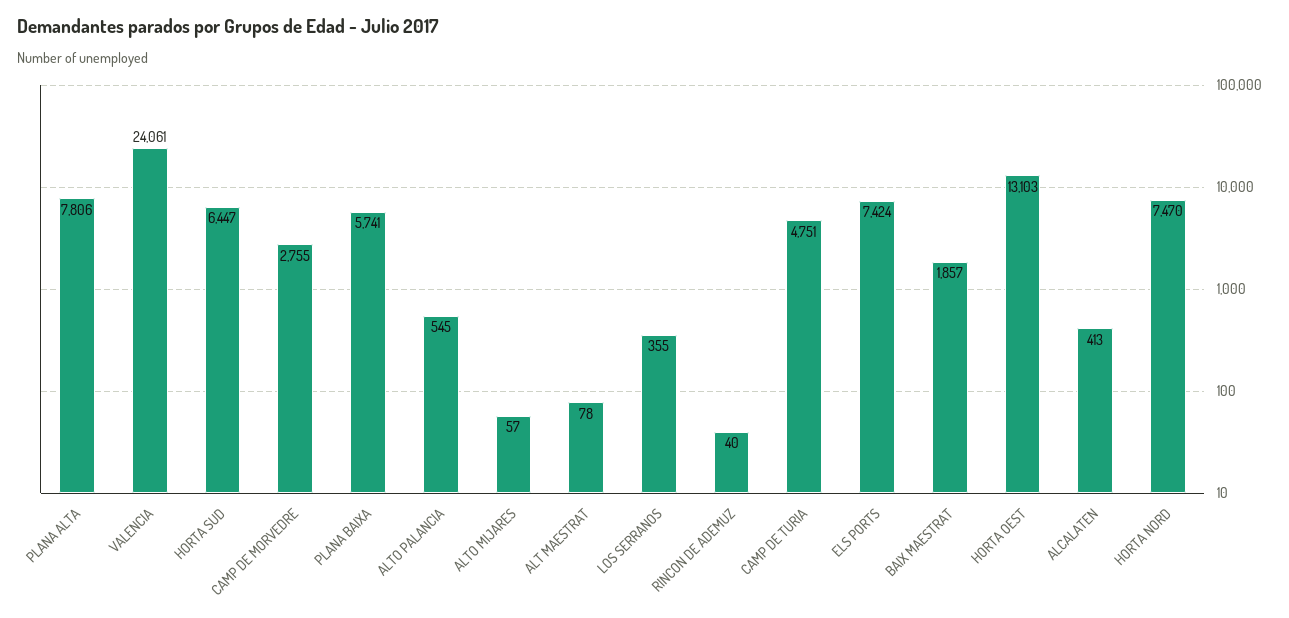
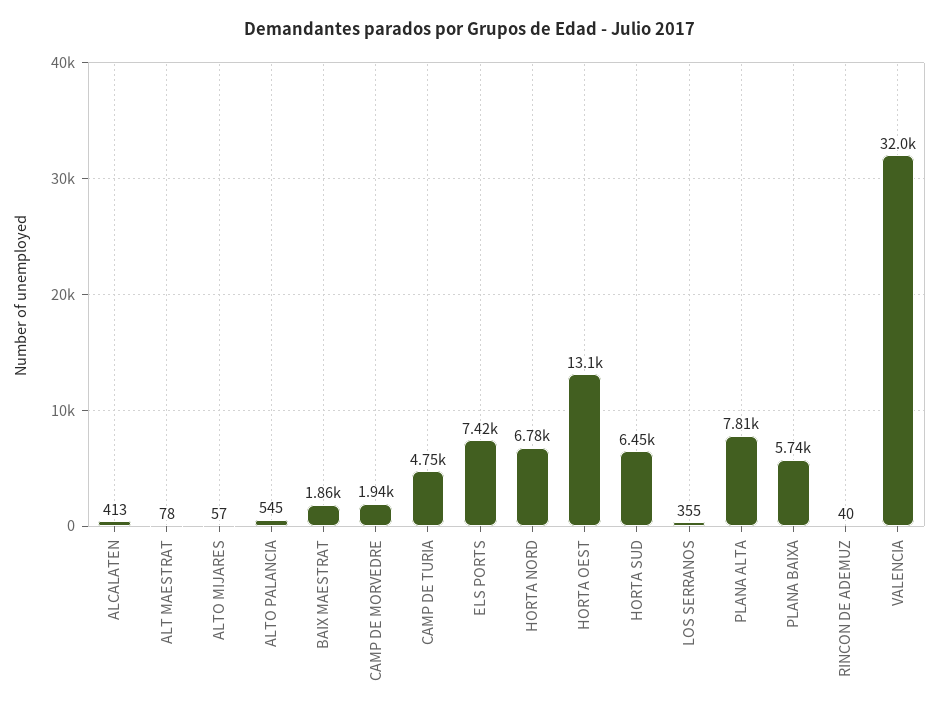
  {
    "PLANA ALTA": 7806,
-   "VALENCIA": 24061,
+   "VALENCIA": 32000,
    "HORTA SUD": 6447,
-   "CAMP DE MORVEDRE": 2755,
+   "CAMP DE MORVEDRE": 1940,
    "PLANA BAIXA": 5741,
    "ALTO PALANCIA": 545,
    "ALTO MIJARES": 57,
    "ALT MAESTRAT": 78,
    "LOS SERRANOS": 355,
    "RINCON DE ADEMUZ": 40,
    "CAMP DE TURIA": 4751,
    "ELS PORTS": 7424,
    "BAIX MAESTRAT": 1857,
    "HORTA OEST": 13103,
    "ALCALATEN": 413,
-   "HORTA NORD": 7470
+   "HORTA NORD": 6780
  }

